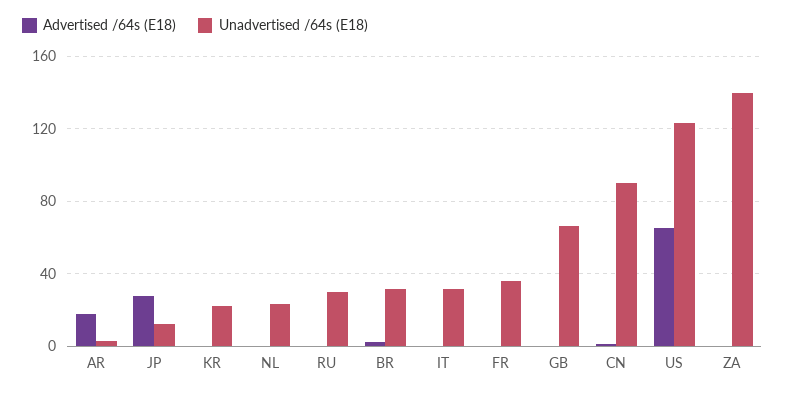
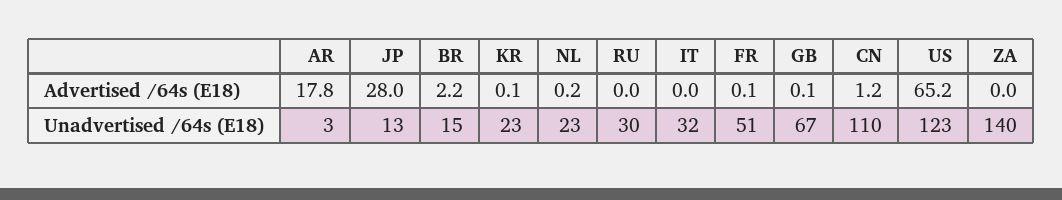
  {
    "Advertised /64s (E18)": {
      "AR": 17.8,
      "JP": 28,
      "KR": 0.1,
      "NL": 0.2,
      "RU": 0,
      "BR": 2.2,
      "IT": 0,
      "FR": 0.1,
      "GB": 0.1,
      "CN": 1.2,
      "US": 65.2,
      "ZA": 0
    },
    "Unadvertised /64s (E18)": {
      "AR": 3,
      "JP": 13,
      "KR": 23,
      "NL": 23,
      "RU": 30,
-     "BR": 30,
+     "BR": 15,
      "IT": 32,
-     "FR": 35,
+     "FR": 51,
      "GB": 67,
-     "CN": 90,
+     "CN": 110,
      "US": 123,
      "ZA": 140
    }
  }

